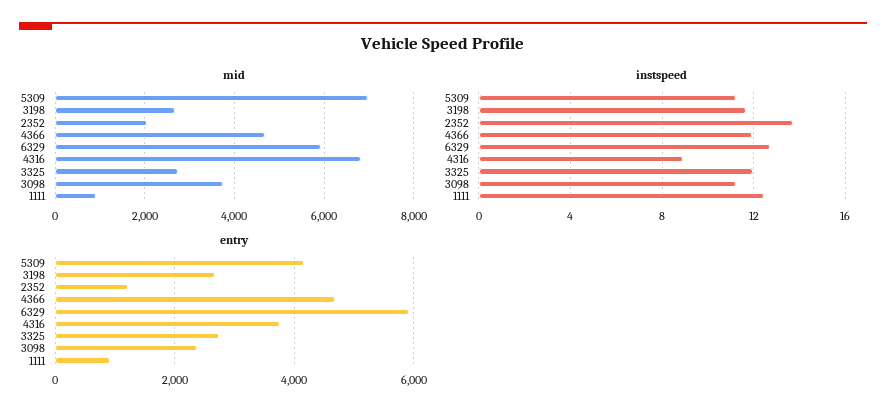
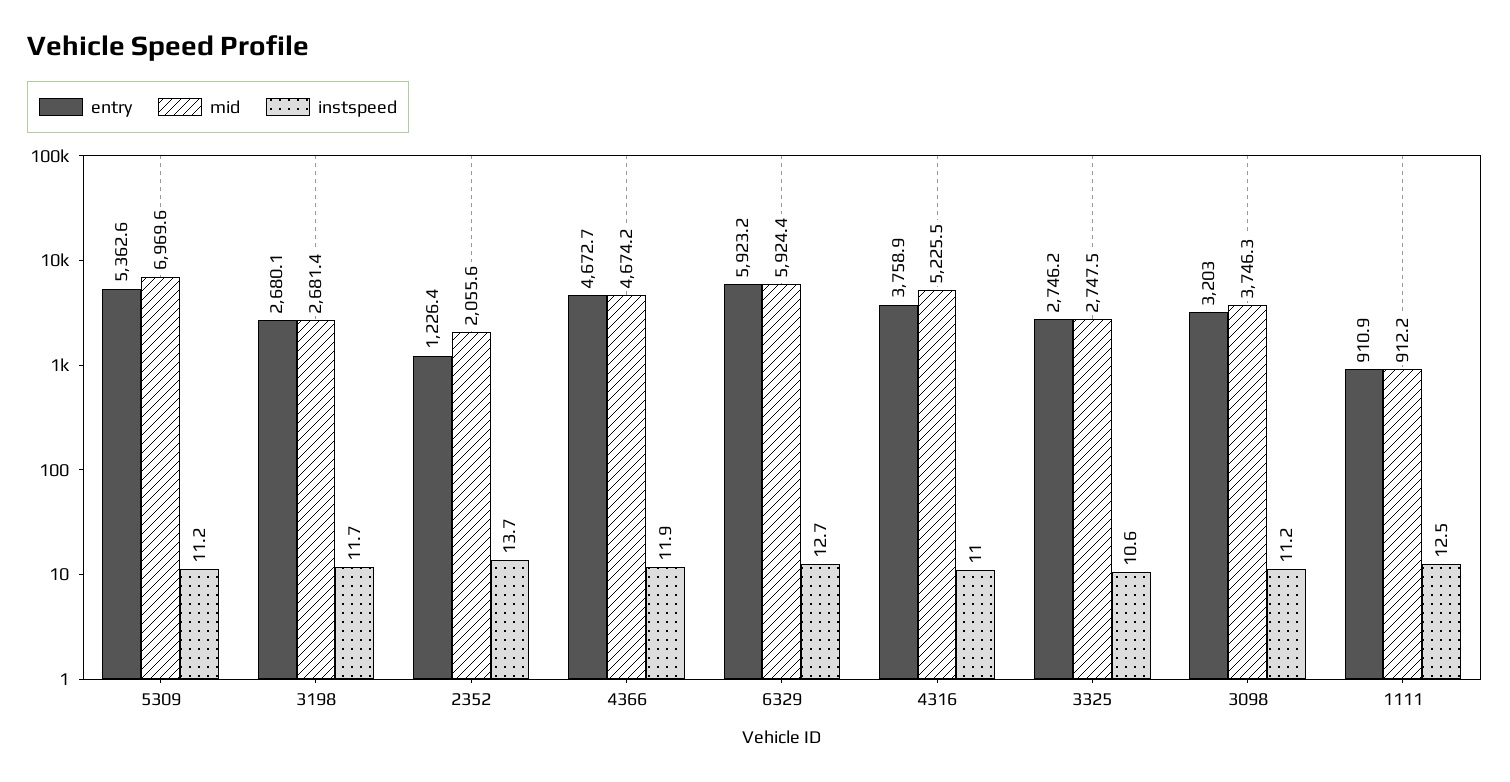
  {
    "mid": {
      "5309": 6969.6,
      "3198": 2681.4,
      "2352": 2055.6,
      "4366": 4674.2,
      "6329": 5924.4,
-     "4316": 6800,
+     "4316": 5225.5,
      "3325": 2747.5,
      "3098": 3746.3,
      "1111": 912.2
    },
    "instspeed": {
      "5309": 11.2,
      "3198": 11.7,
      "2352": 13.7,
      "4366": 11.9,
      "6329": 12.7,
-     "4316": 9,
+     "4316": 11,
-     "3325": 12,
+     "3325": 10.6,
      "3098": 11.2,
      "1111": 12.5
    },
    "entry": {
-     "5309": 4200,
+     "5309": 5362.6,
      "3198": 2680.1,
      "2352": 1226.4,
      "4366": 4672.7,
      "6329": 5923.2,
      "4316": 3758.9,
      "3325": 2746.2,
-     "3098": 2400,
+     "3098": 3203,
      "1111": 910.9
    }
  }

